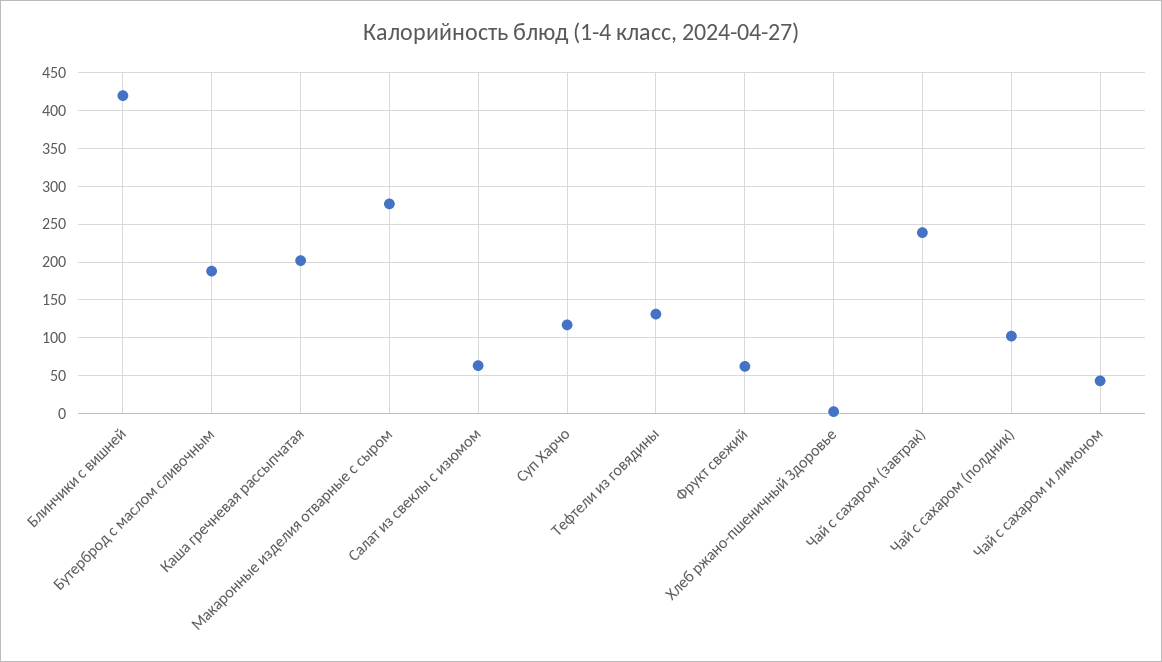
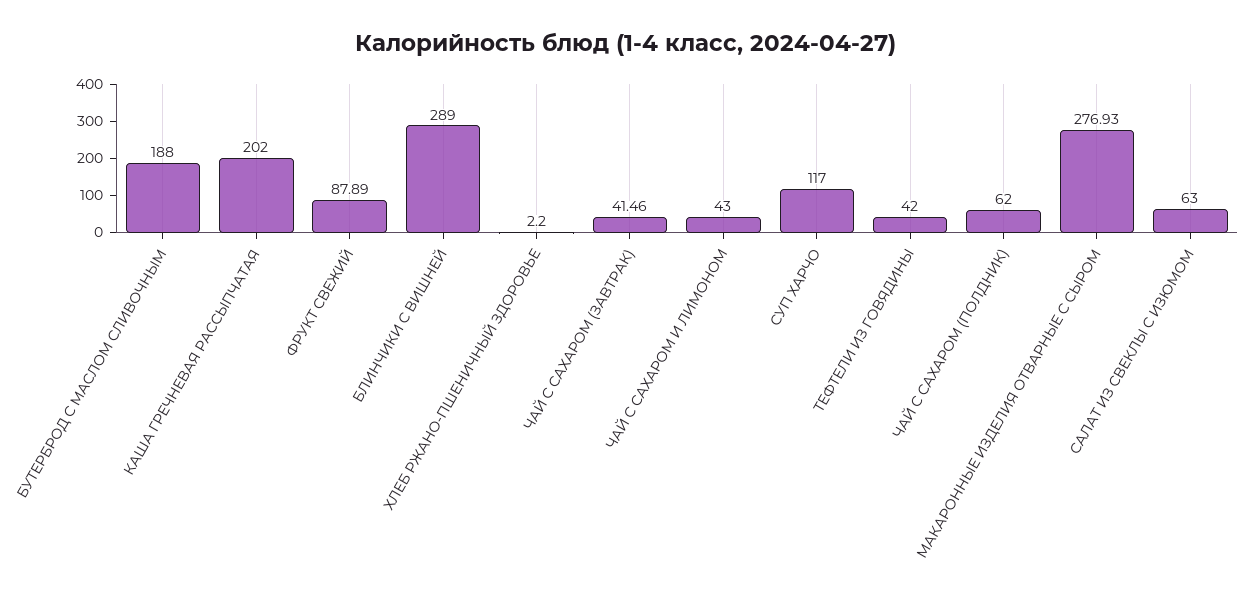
  {
-   "Блинчики с вишней": 420,
+   "Блинчики с вишней": 289,
    "Бутерброд с маслом сливочным": 188,
    "Каша гречневая рассыпчатая": 202,
    "Макаронные изделия отварные с сыром": 276.93,
    "Салат из свеклы с изюмом": 63,
    "Суп Харчо": 117,
-   "Тефтели из говядины": 130,
+   "Тефтели из говядины": 42,
-   "Фрукт свежий": 60,
+   "Фрукт свежий": 87.89,
    "Хлеб ржано-пшеничный Здоровье": 2.2,
-   "Чай с сахаром (завтрак)": 240,
+   "Чай с сахаром (завтрак)": 41.46,
-   "Чай с сахаром (полдник)": 100,
+   "Чай с сахаром (полдник)": 62,
    "Чай с сахаром и лимоном": 43
  }

